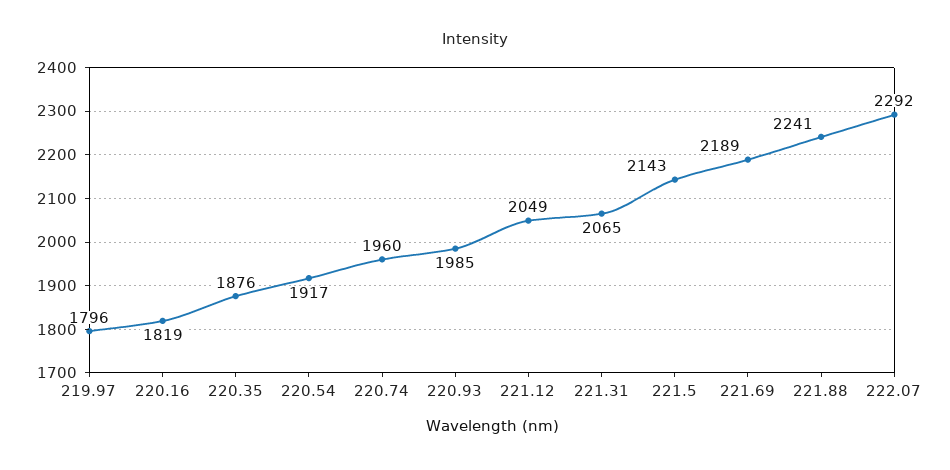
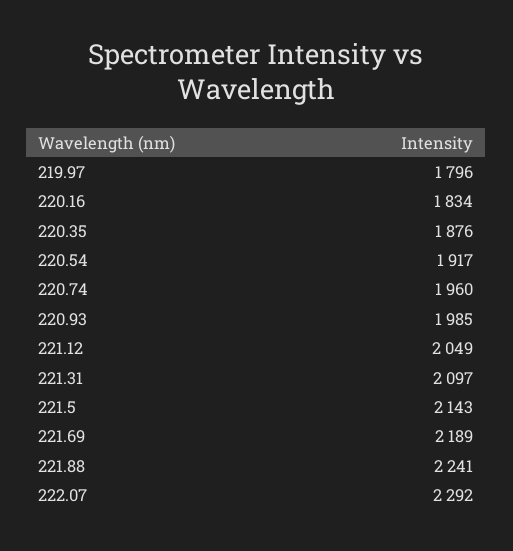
  {
    "219.97": 1796,
-   "220.16": 1819,
+   "220.16": 1834,
    "220.35": 1876,
    "220.54": 1917,
    "220.74": 1960,
    "220.93": 1985,
    "221.12": 2049,
-   "221.31": 2065,
+   "221.31": 2097,
    "221.5": 2143,
    "221.69": 2189,
    "221.88": 2241,
    "222.07": 2292
  }

